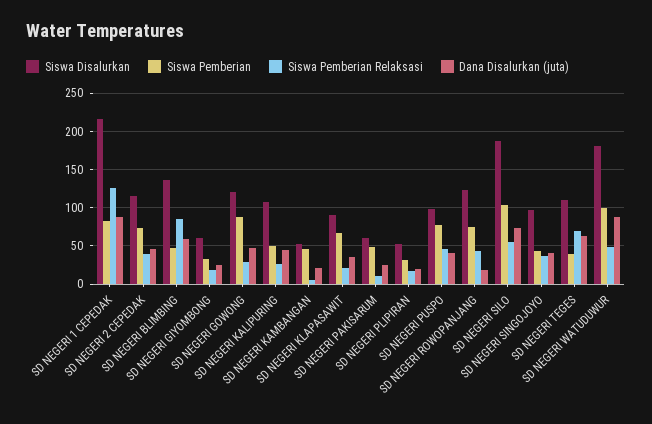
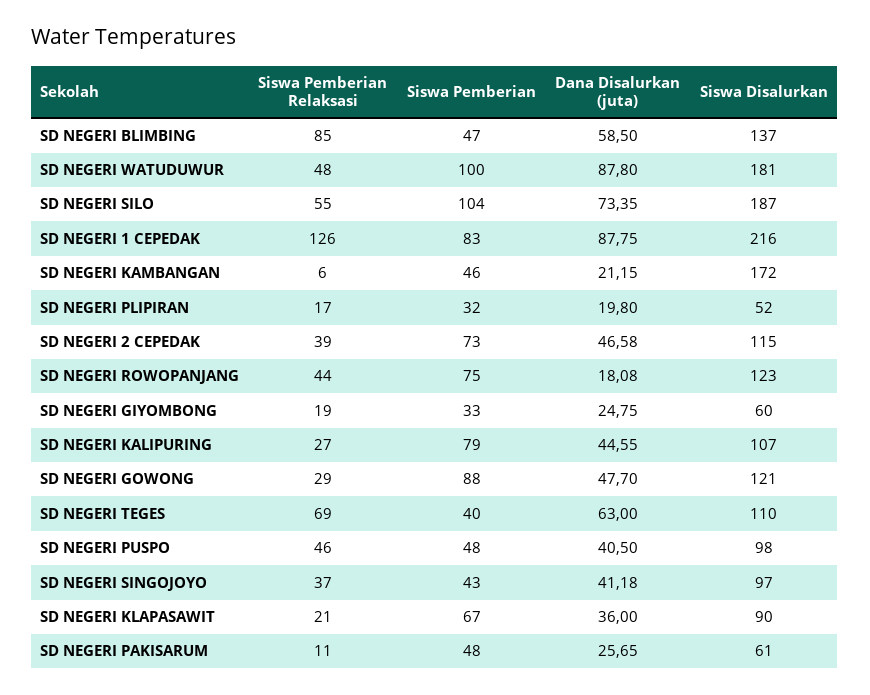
  {
    "Siswa Disalurkan": {
      "SD NEGERI 1 CEPEDAK": 216,
      "SD NEGERI 2 CEPEDAK": 115,
      "SD NEGERI BLIMBING": 137,
      "SD NEGERI GIYOMBONG": 60,
      "SD NEGERI GOWONG": 121,
      "SD NEGERI KALIPURING": 107,
-     "SD NEGERI KAMBANGAN": 50,
+     "SD NEGERI KAMBANGAN": 172,
      "SD NEGERI KLAPASAWIT": 90,
      "SD NEGERI PAKISARUM": 61,
      "SD NEGERI PLIPIRAN": 52,
      "SD NEGERI PUSPO": 98,
      "SD NEGERI ROWOPANJANG": 123,
      "SD NEGERI SILO": 187,
      "SD NEGERI SINGOJOYO": 97,
      "SD NEGERI TEGES": 110,
      "SD NEGERI WATUDUWUR": 181
    },
    "Siswa Pemberian": {
      "SD NEGERI 1 CEPEDAK": 83,
      "SD NEGERI 2 CEPEDAK": 73,
      "SD NEGERI BLIMBING": 47,
      "SD NEGERI GIYOMBONG": 33,
      "SD NEGERI GOWONG": 88,
-     "SD NEGERI KALIPURING": 50,
+     "SD NEGERI KALIPURING": 79,
      "SD NEGERI KAMBANGAN": 46,
      "SD NEGERI KLAPASAWIT": 67,
      "SD NEGERI PAKISARUM": 48,
      "SD NEGERI PLIPIRAN": 32,
-     "SD NEGERI PUSPO": 80,
+     "SD NEGERI PUSPO": 48,
      "SD NEGERI ROWOPANJANG": 75,
      "SD NEGERI SILO": 104,
      "SD NEGERI SINGOJOYO": 43,
      "SD NEGERI TEGES": 40,
      "SD NEGERI WATUDUWUR": 100
    },
    "Siswa Pemberian Relaksasi": {
      "SD NEGERI 1 CEPEDAK": 126,
      "SD NEGERI 2 CEPEDAK": 39,
      "SD NEGERI BLIMBING": 85,
      "SD NEGERI GIYOMBONG": 19,
      "SD NEGERI GOWONG": 29,
      "SD NEGERI KALIPURING": 27,
      "SD NEGERI KAMBANGAN": 6,
      "SD NEGERI KLAPASAWIT": 21,
      "SD NEGERI PAKISARUM": 11,
      "SD NEGERI PLIPIRAN": 17,
      "SD NEGERI PUSPO": 46,
      "SD NEGERI ROWOPANJANG": 44,
      "SD NEGERI SILO": 55,
      "SD NEGERI SINGOJOYO": 37,
      "SD NEGERI TEGES": 69,
      "SD NEGERI WATUDUWUR": 48
    },
    "Dana Disalurkan (juta)": {
      "SD NEGERI 1 CEPEDAK": 87.75,
      "SD NEGERI 2 CEPEDAK": 46.58,
      "SD NEGERI BLIMBING": 58.5,
      "SD NEGERI GIYOMBONG": 24.75,
      "SD NEGERI GOWONG": 47.7,
      "SD NEGERI KALIPURING": 44.55,
      "SD NEGERI KAMBANGAN": 21.15,
      "SD NEGERI KLAPASAWIT": 36,
      "SD NEGERI PAKISARUM": 25.65,
      "SD NEGERI PLIPIRAN": 19.8,
      "SD NEGERI PUSPO": 40.5,
      "SD NEGERI ROWOPANJANG": 18.08,
      "SD NEGERI SILO": 73.35,
      "SD NEGERI SINGOJOYO": 41.18,
      "SD NEGERI TEGES": 63,
      "SD NEGERI WATUDUWUR": 87.8
    }
  }

